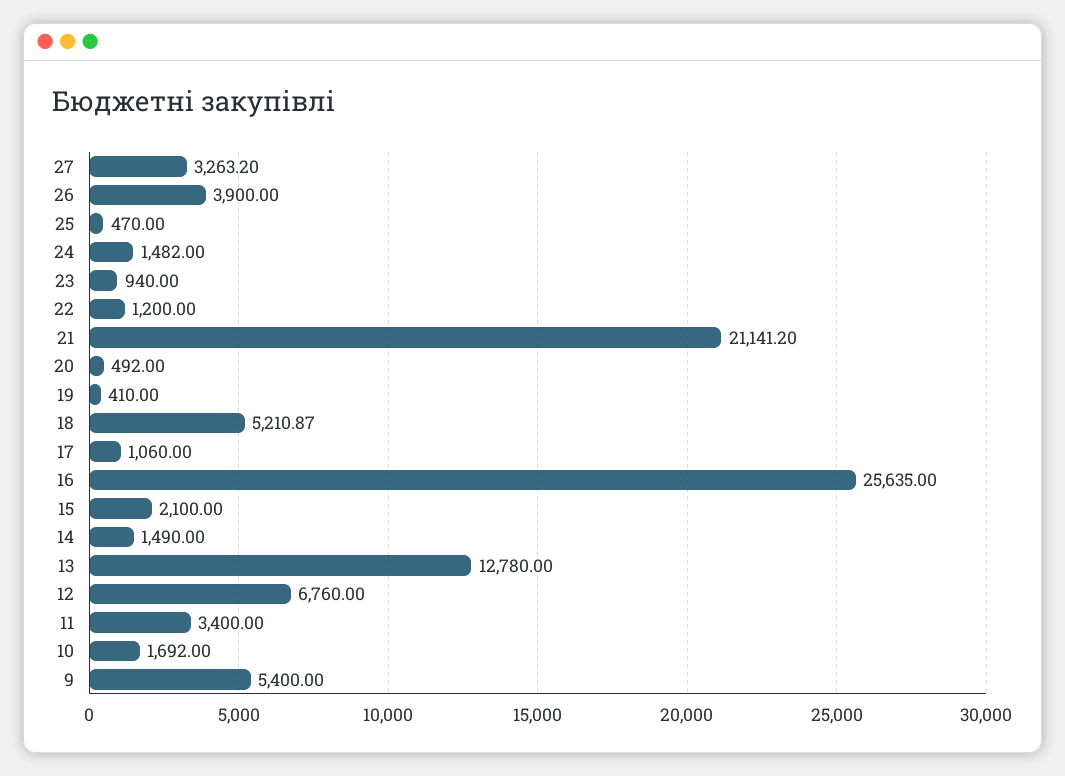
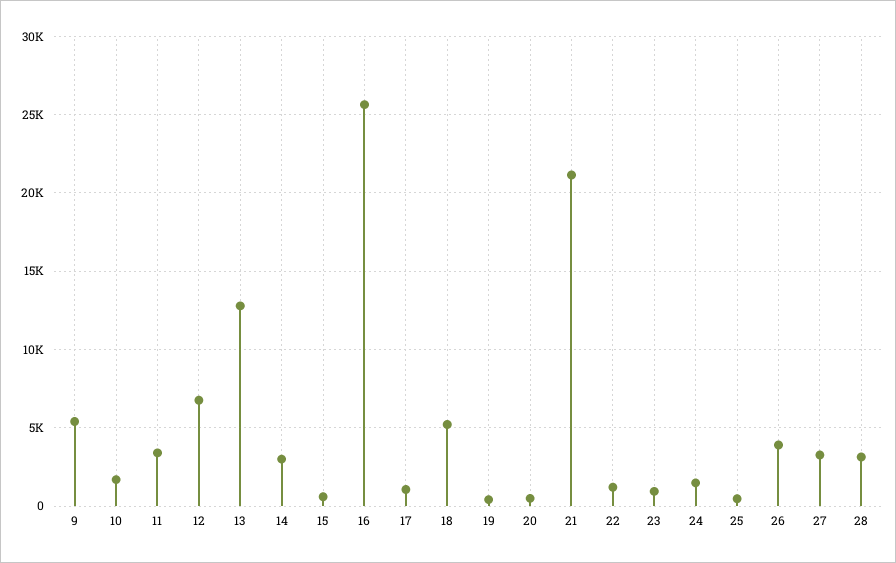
  {
    "27": 3263.2,
    "26": 3900,
    "25": 470,
    "24": 1482,
    "23": 940,
    "22": 1200,
    "21": 21141.2,
    "20": 492,
    "19": 410,
    "18": 5210.87,
    "17": 1060,
    "16": 25635,
-   "15": 2100,
+   "15": 500,
-   "14": 1490,
+   "14": 3000,
    "13": 12780,
    "12": 6760,
    "11": 3400,
    "10": 1692,
-   "9": 5400
+   "9": 5400,
+   "28": 3000
  }

